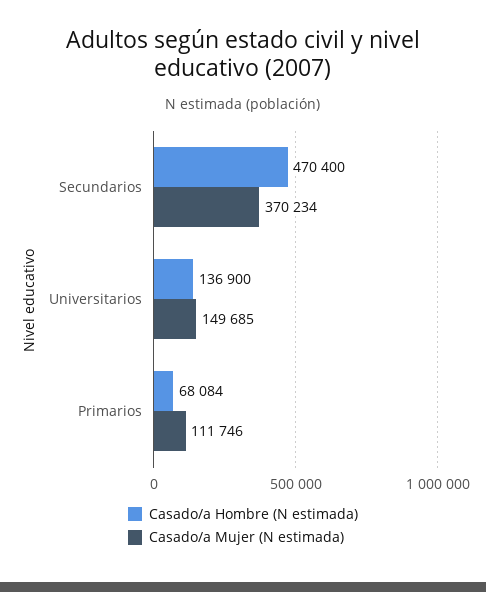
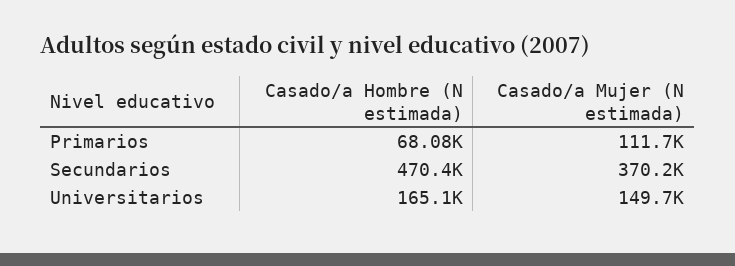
  {
    "Casado/a Hombre (N estimada)": {
      "Secundarios": 470400,
-     "Universitarios": 136900,
+     "Universitarios": 165100,
      "Primarios": 68084
    },
    "Casado/a Mujer (N estimada)": {
      "Secundarios": 370234,
      "Universitarios": 149685,
      "Primarios": 111746
    }
  }

